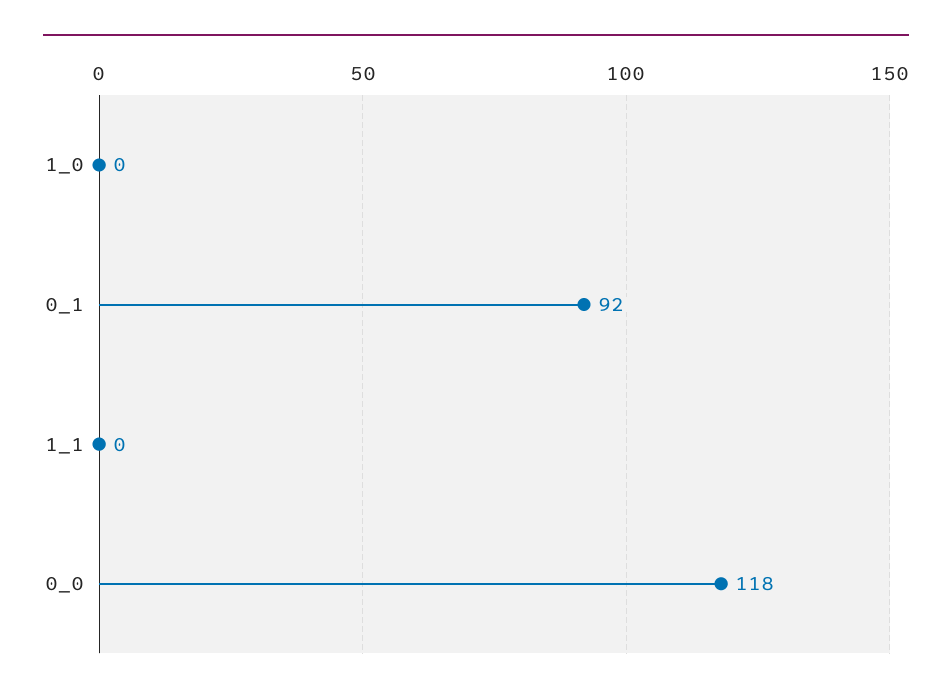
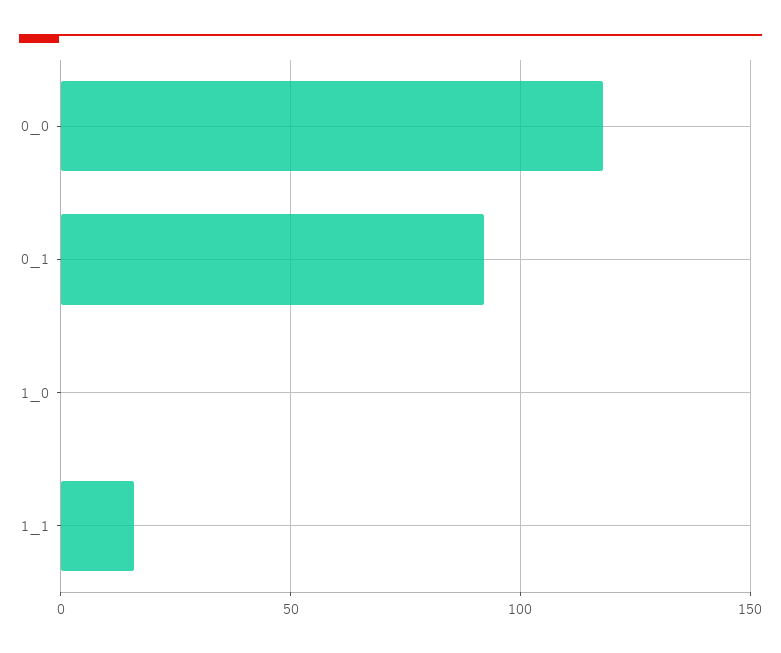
  {
    "1_0": 0,
    "0_1": 92,
-   "1_1": 0,
+   "1_1": 15,
    "0_0": 118
  }

